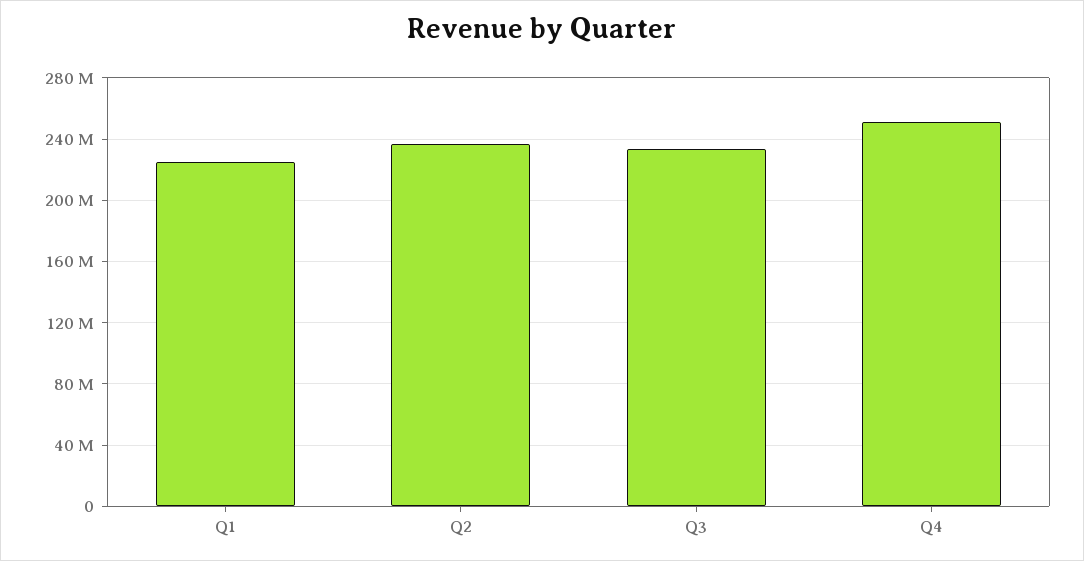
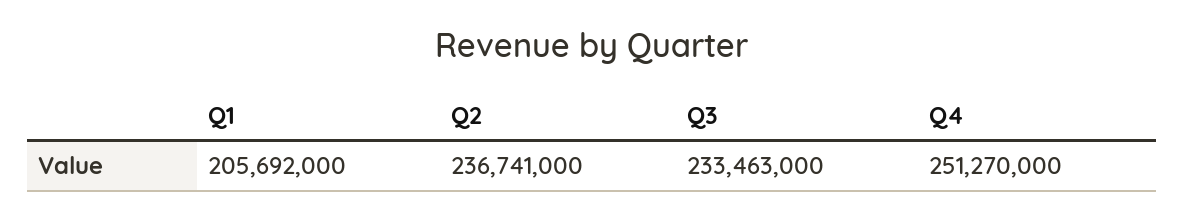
  {
-   "Q1": 225000000,
+   "Q1": 205692000,
    "Q2": 236741000,
    "Q3": 233463000,
    "Q4": 251270000
  }

